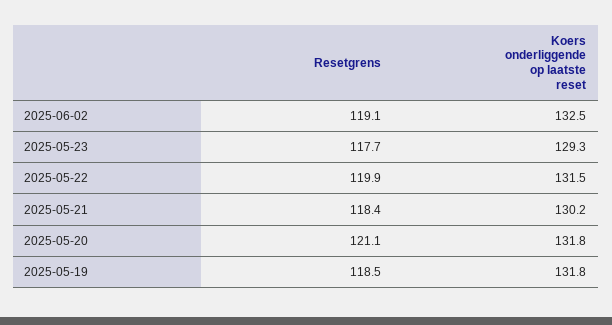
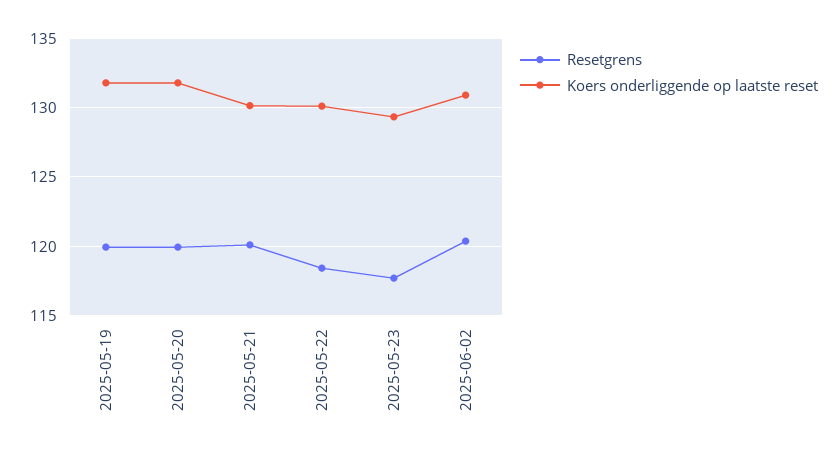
  {
    "Resetgrens": {
-     "2025-06-02": 119.1,
+     "2025-06-02": 120.5,
      "2025-05-23": 117.7,
-     "2025-05-22": 119.9,
+     "2025-05-22": 118.5,
-     "2025-05-21": 118.4,
+     "2025-05-21": 120,
-     "2025-05-20": 121.1,
+     "2025-05-20": 120,
-     "2025-05-19": 118.5
+     "2025-05-19": 120
    },
    "Koers onderliggende op laatste reset": {
-     "2025-06-02": 132.5,
+     "2025-06-02": 131,
      "2025-05-23": 129.3,
-     "2025-05-22": 131.5,
+     "2025-05-22": 130,
      "2025-05-21": 130.2,
      "2025-05-20": 131.8,
      "2025-05-19": 131.8
    }
  }

